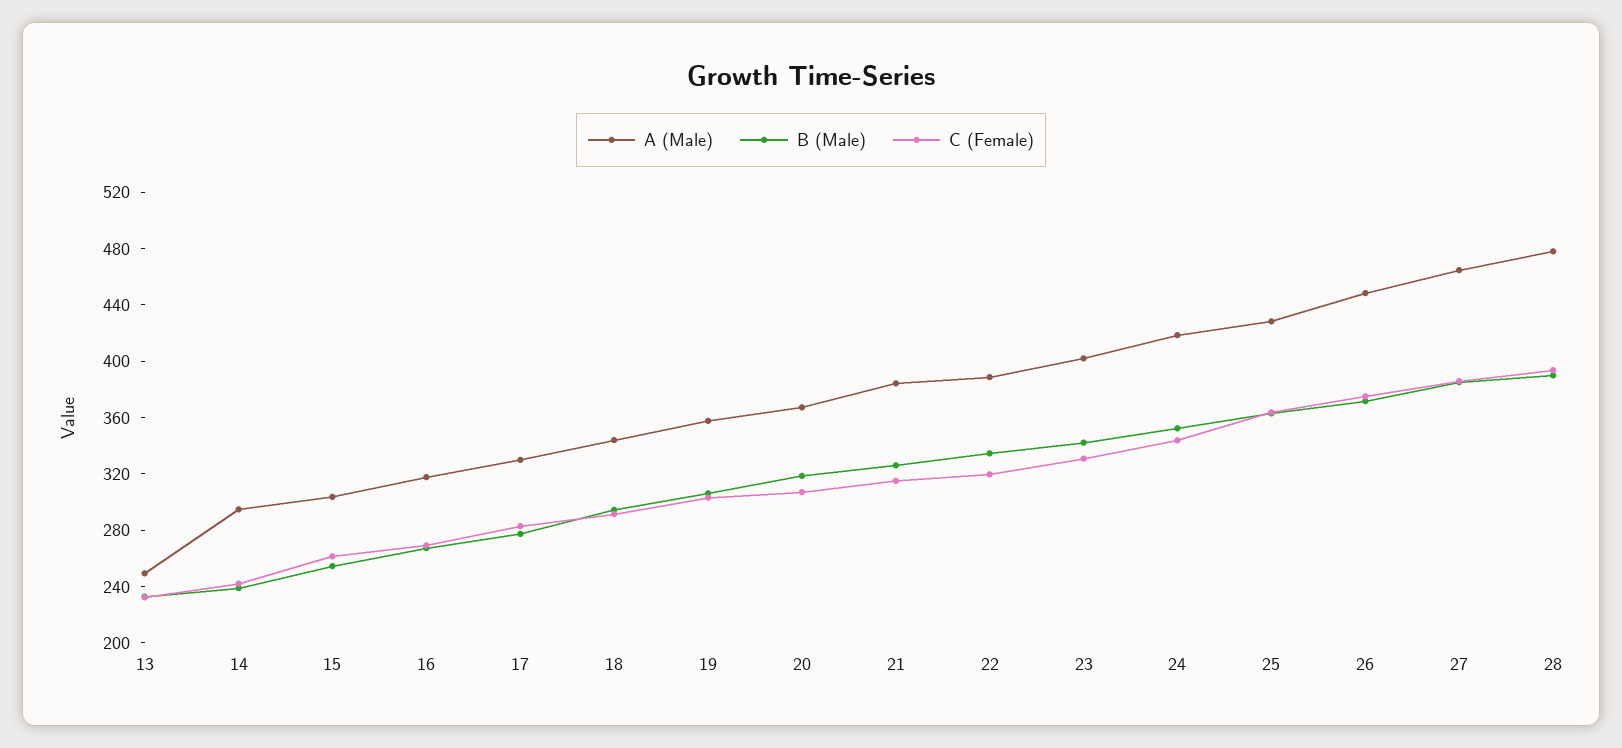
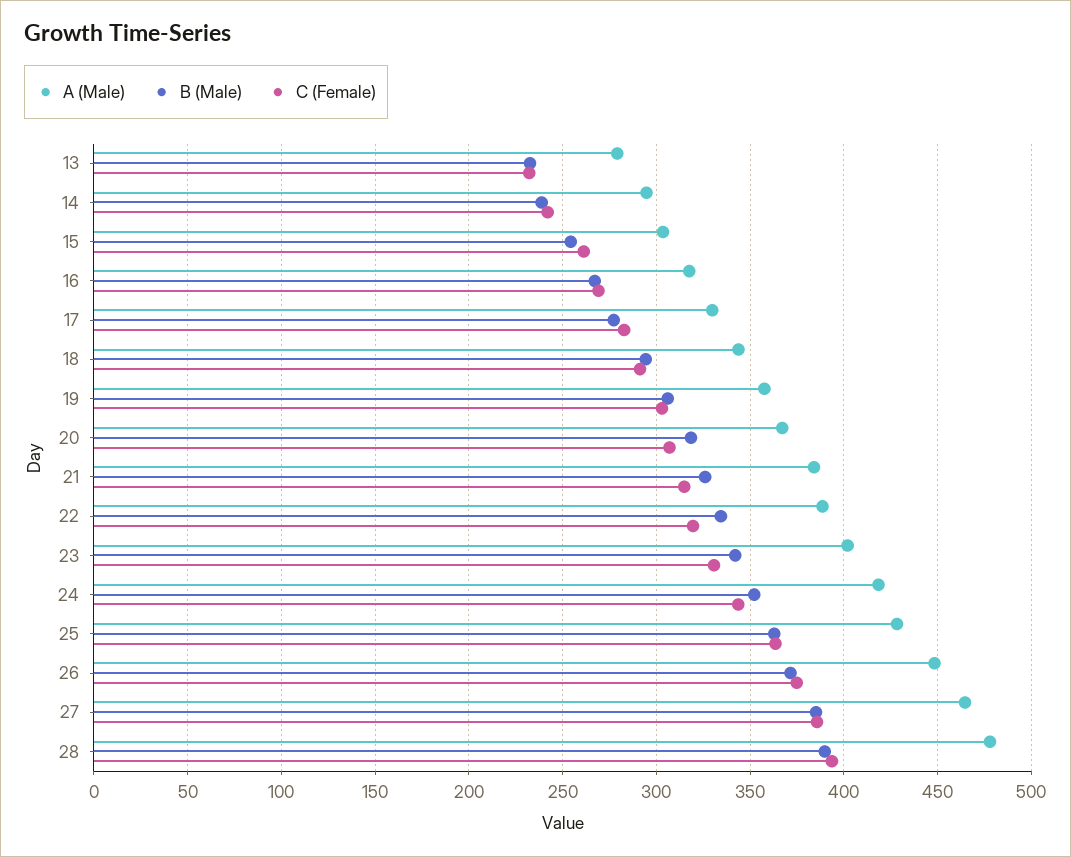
  {
    "A (Male)": {
-     "13": 250,
+     "13": 280,
      "14": 295,
      "15": 305,
      "16": 320,
      "17": 330,
      "18": 345,
      "19": 360,
      "20": 365,
      "21": 385,
      "22": 390,
      "23": 400,
      "24": 420,
      "25": 430,
      "26": 450,
      "27": 465,
      "28": 480
    },
    "B (Male)": {
      "13": 235,
      "14": 240,
      "15": 255,
      "16": 265,
      "17": 275,
      "18": 295,
      "19": 305,
      "20": 320,
      "21": 325,
      "22": 335,
      "23": 340,
      "24": 350,
      "25": 365,
      "26": 370,
      "27": 385,
      "28": 390
    },
    "C (Female)": {
      "13": 230,
      "14": 240,
      "15": 260,
      "16": 270,
      "17": 285,
      "18": 290,
      "19": 305,
      "20": 305,
      "21": 315,
      "22": 320,
      "23": 330,
      "24": 345,
      "25": 365,
      "26": 375,
      "27": 385,
      "28": 395
    }
  }

